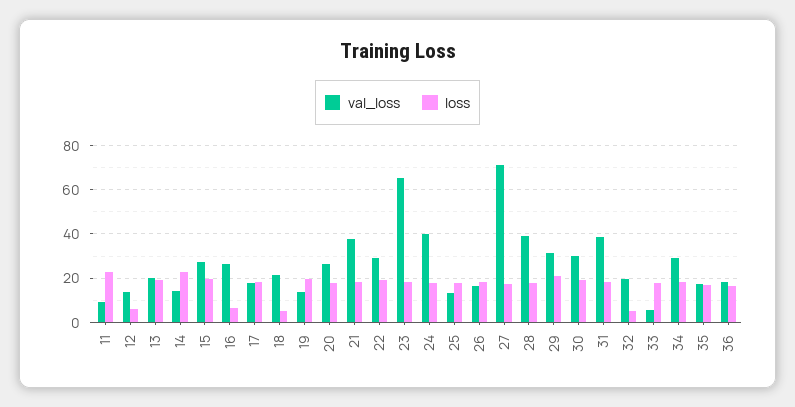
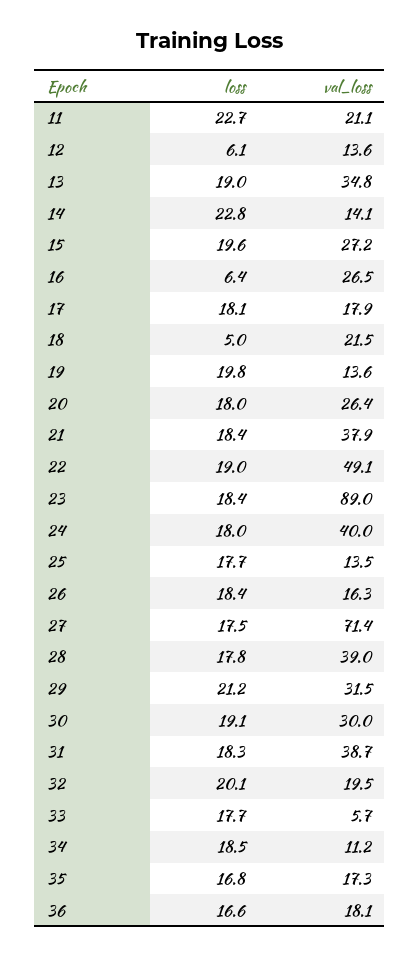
  {
    "val_loss": {
-     "11": 10,
+     "11": 21.1,
      "12": 13.6,
-     "13": 20,
+     "13": 34.8,
      "14": 14.1,
      "15": 27.2,
      "16": 26.5,
      "17": 17.9,
      "18": 21.5,
      "19": 13.6,
      "20": 26.4,
      "21": 37.9,
-     "22": 30,
+     "22": 49.1,
-     "23": 65,
+     "23": 89,
      "24": 40,
      "25": 13.5,
      "26": 16.3,
      "27": 71.4,
      "28": 39,
      "29": 31.5,
      "30": 30,
      "31": 38.7,
      "32": 19.5,
      "33": 5.7,
-     "34": 30,
+     "34": 11.2,
      "35": 17.3,
      "36": 18.1
    },
    "loss": {
      "11": 22.7,
      "12": 6.1,
      "13": 19,
      "14": 22.8,
      "15": 19.6,
      "16": 6.4,
      "17": 18.1,
      "18": 5,
      "19": 19.8,
      "20": 18,
      "21": 18.4,
      "22": 19,
      "23": 18.4,
      "24": 18,
      "25": 17.7,
      "26": 18.4,
      "27": 17.5,
      "28": 17.8,
      "29": 21.2,
      "30": 19.1,
      "31": 18.3,
-     "32": 5,
+     "32": 20.1,
      "33": 17.7,
      "34": 18.5,
      "35": 16.8,
      "36": 16.6
    }
  }

